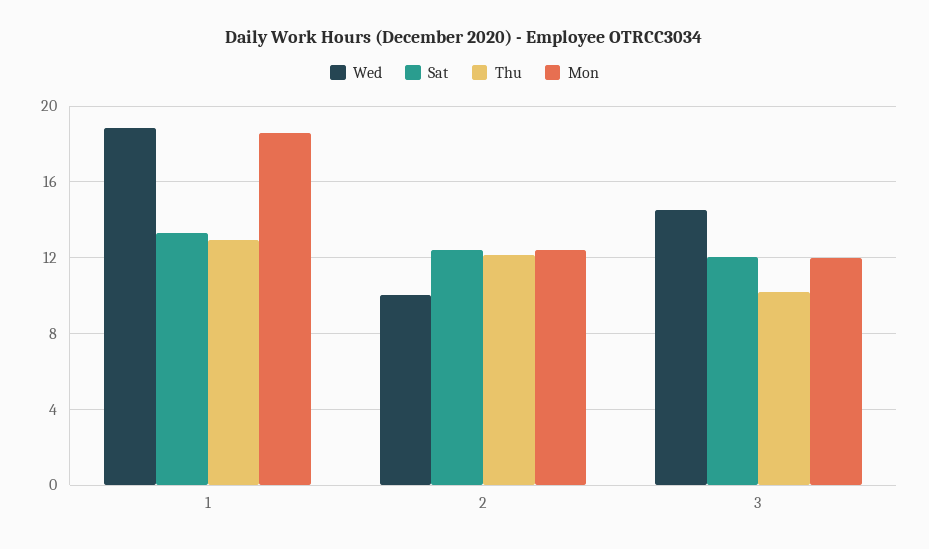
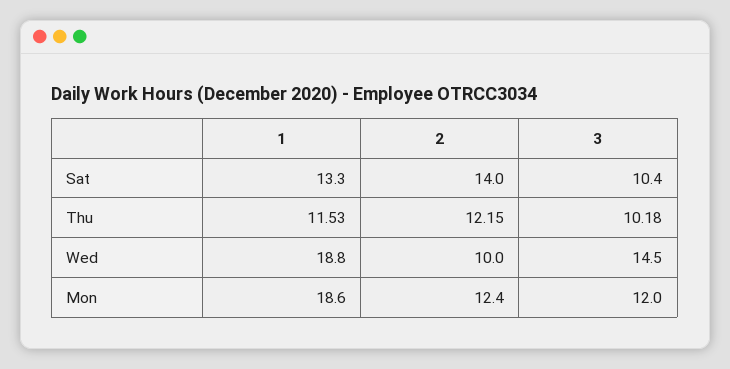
  {
    "Wed": {
      "1": 18.8,
      "2": 10,
      "3": 14.5
    },
    "Sat": {
      "1": 13.3,
-     "2": 12.5,
+     "2": 14,
-     "3": 12
+     "3": 10.4
    },
    "Thu": {
-     "1": 13,
+     "1": 11.53,
      "2": 12.15,
      "3": 10.18
    },
    "Mon": {
      "1": 18.6,
      "2": 12.4,
      "3": 12
    }
  }

